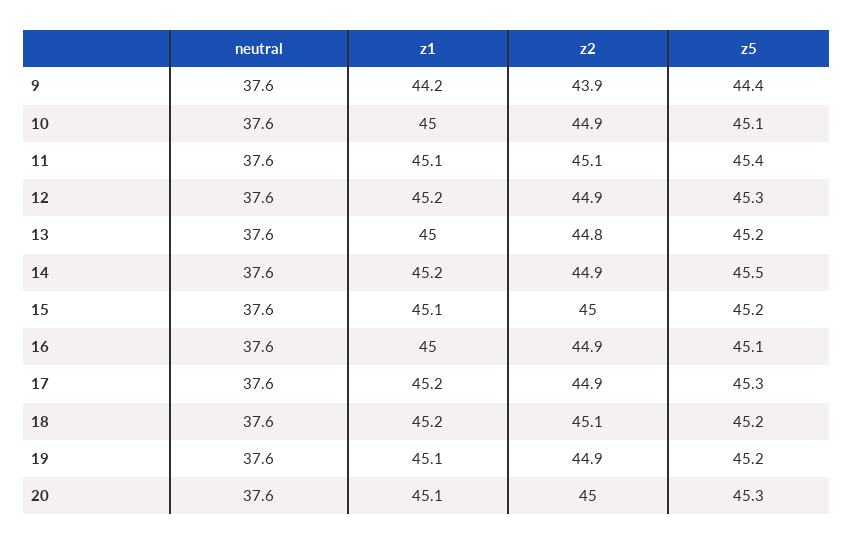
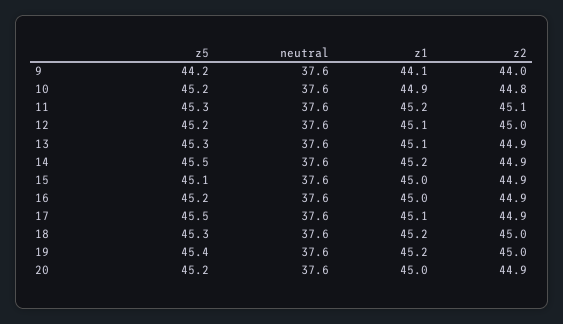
  {
    "neutral": {
      "9": 37.6,
      "10": 37.6,
      "11": 37.6,
      "12": 37.6,
      "13": 37.6,
      "14": 37.6,
      "15": 37.6,
      "16": 37.6,
      "17": 37.6,
      "18": 37.6,
      "19": 37.6,
      "20": 37.6
    },
    "z1": {
-     "9": 44.2,
+     "9": 44.1,
-     "10": 45,
+     "10": 44.9,
-     "11": 45.1,
+     "11": 45.2,
-     "12": 45.2,
+     "12": 45.1,
-     "13": 45,
+     "13": 45.1,
      "14": 45.2,
-     "15": 45.1,
+     "15": 45,
      "16": 45,
-     "17": 45.2,
+     "17": 45.1,
      "18": 45.2,
-     "19": 45.1,
+     "19": 45.2,
-     "20": 45.1
+     "20": 45
    },
    "z2": {
-     "9": 43.9,
+     "9": 44,
-     "10": 44.9,
+     "10": 44.8,
      "11": 45.1,
-     "12": 44.9,
+     "12": 45,
-     "13": 44.8,
+     "13": 44.9,
      "14": 44.9,
-     "15": 45,
+     "15": 44.9,
      "16": 44.9,
      "17": 44.9,
-     "18": 45.1,
+     "18": 45,
-     "19": 44.9,
+     "19": 45,
-     "20": 45
+     "20": 44.9
    },
    "z5": {
-     "9": 44.4,
+     "9": 44.2,
-     "10": 45.1,
+     "10": 45.2,
-     "11": 45.4,
+     "11": 45.3,
-     "12": 45.3,
+     "12": 45.2,
-     "13": 45.2,
+     "13": 45.3,
      "14": 45.5,
-     "15": 45.2,
+     "15": 45.1,
-     "16": 45.1,
+     "16": 45.2,
-     "17": 45.3,
+     "17": 45.5,
-     "18": 45.2,
+     "18": 45.3,
-     "19": 45.2,
+     "19": 45.4,
-     "20": 45.3
+     "20": 45.2
    }
  }

